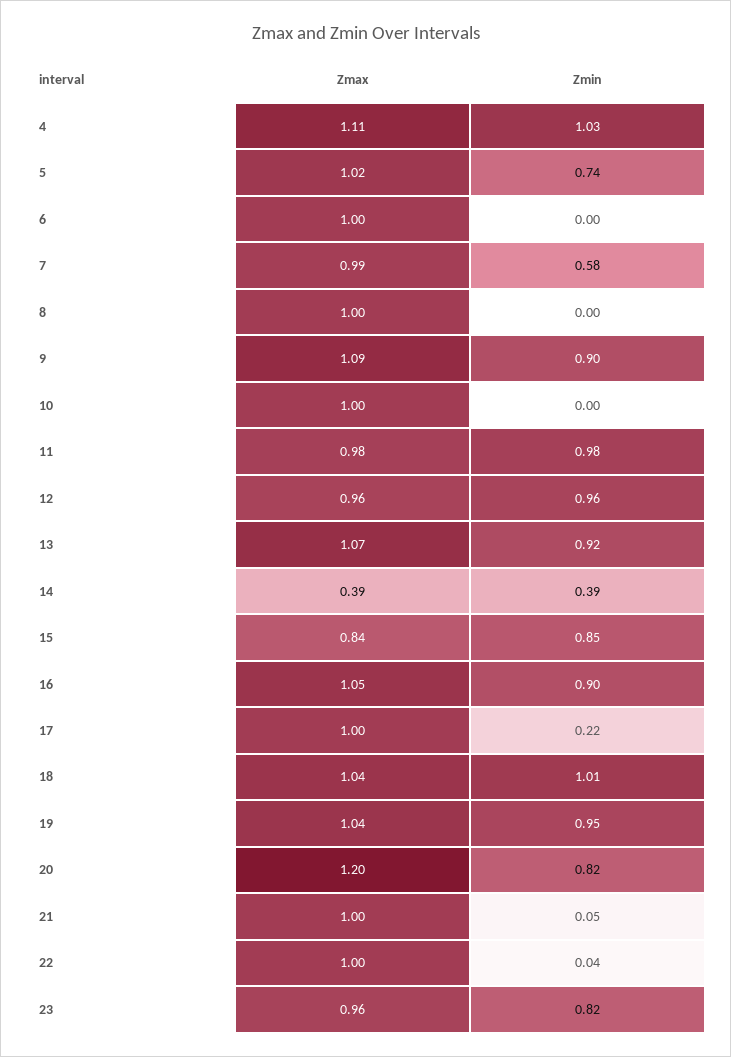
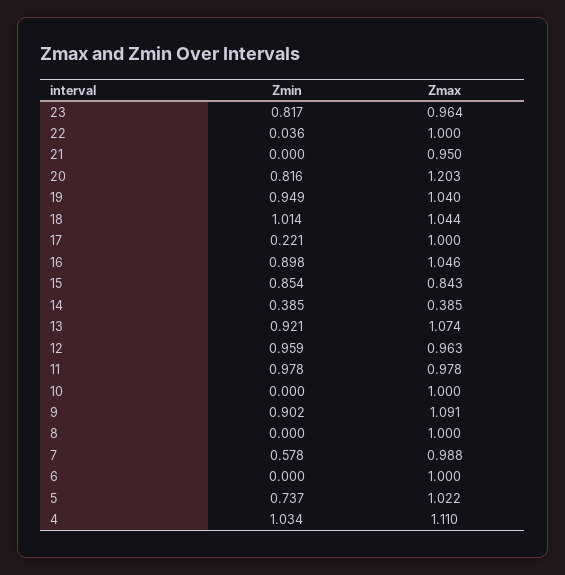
  {
    "Zmax": {
      "4": 1.11,
      "5": 1.022,
      "6": 1,
      "7": 0.988,
      "8": 1,
      "9": 1.091,
      "10": 1,
      "11": 0.978,
      "12": 0.963,
      "13": 1.074,
      "14": 0.385,
      "15": 0.843,
      "16": 1.046,
      "17": 1,
      "18": 1.044,
      "19": 1.04,
      "20": 1.203,
-     "21": 1,
+     "21": 0.95,
      "22": 1,
      "23": 0.964
    },
    "Zmin": {
      "4": 1.034,
      "5": 0.737,
      "6": 0,
      "7": 0.578,
      "8": 0,
      "9": 0.902,
      "10": 0,
      "11": 0.978,
      "12": 0.959,
      "13": 0.921,
      "14": 0.385,
      "15": 0.854,
      "16": 0.898,
      "17": 0.221,
      "18": 1.014,
      "19": 0.949,
      "20": 0.816,
-     "21": 0.05,
+     "21": 0,
      "22": 0.036,
      "23": 0.817
    }
  }

